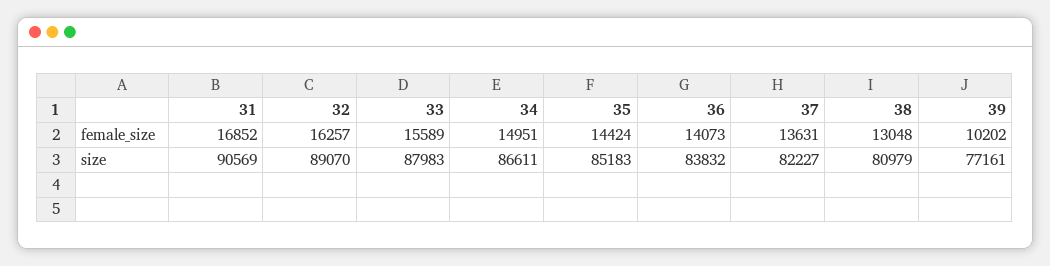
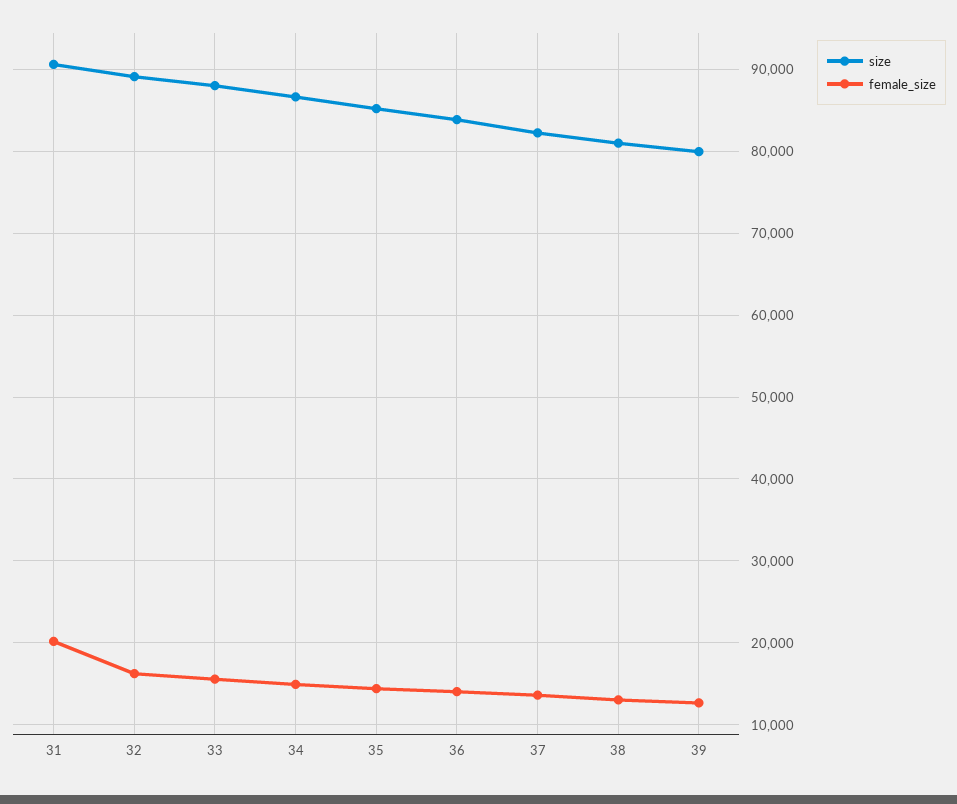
  {
    "female_size": {
-     "31": 16852,
+     "31": 20000,
      "32": 16257,
      "33": 15589,
      "34": 14951,
      "35": 14424,
      "36": 14073,
      "37": 13631,
      "38": 13048,
-     "39": 10202
+     "39": 13000
    },
    "size": {
      "31": 90569,
      "32": 89070,
      "33": 87983,
      "34": 86611,
      "35": 85183,
      "36": 83832,
      "37": 82227,
      "38": 80979,
-     "39": 77161
+     "39": 80000
    }
  }

